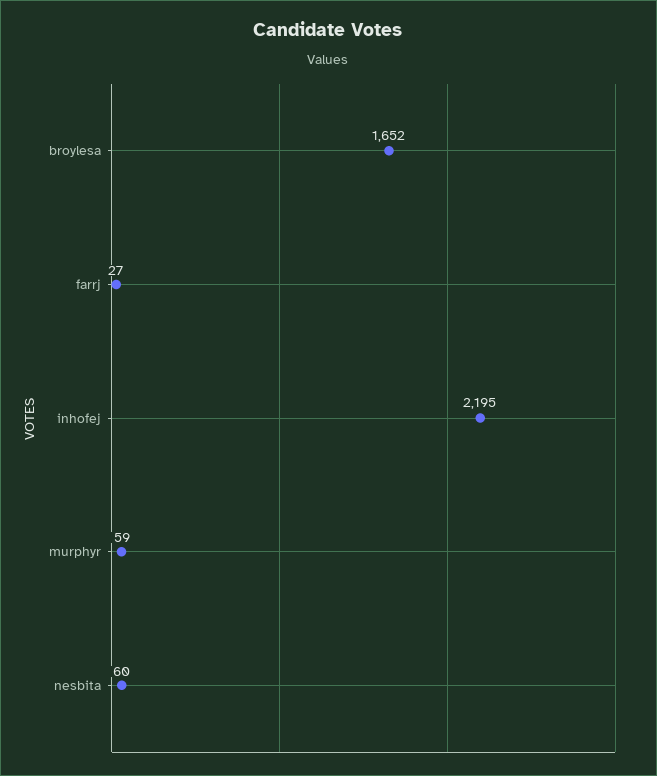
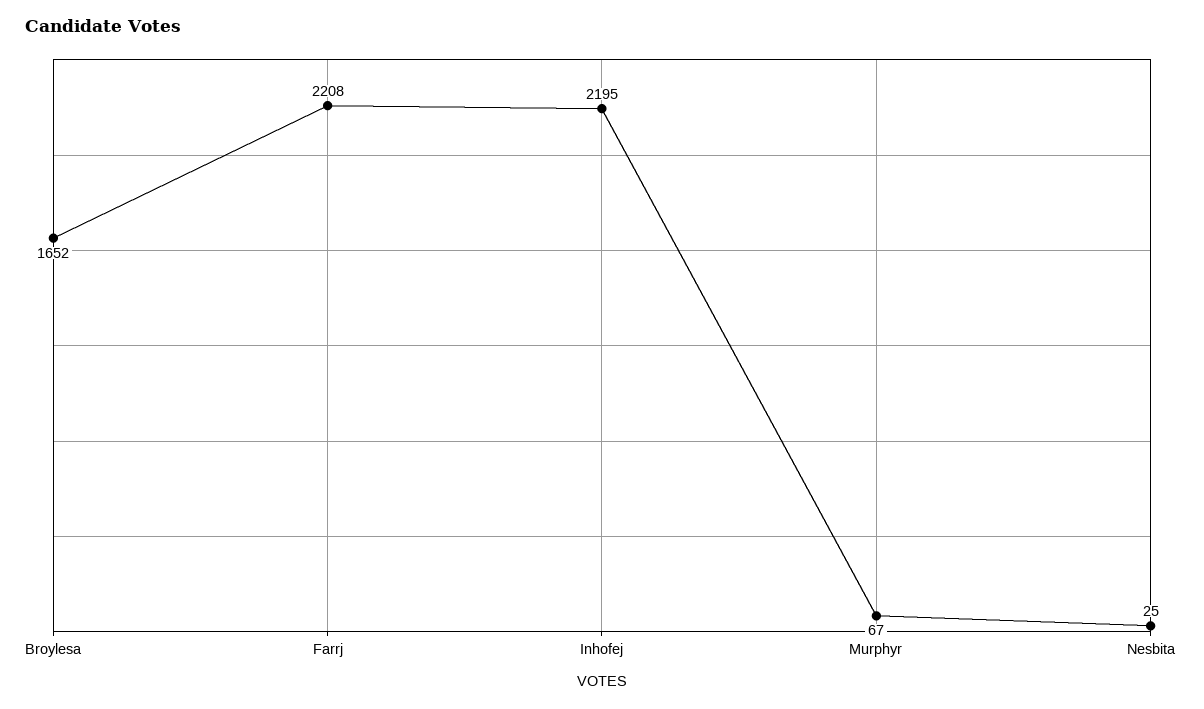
  {
    "broylesa": 1652,
-   "farrj": 27,
+   "farrj": 2208,
    "inhofej": 2195,
-   "murphyr": 59,
+   "murphyr": 67,
-   "nesbita": 60
+   "nesbita": 25
  }

